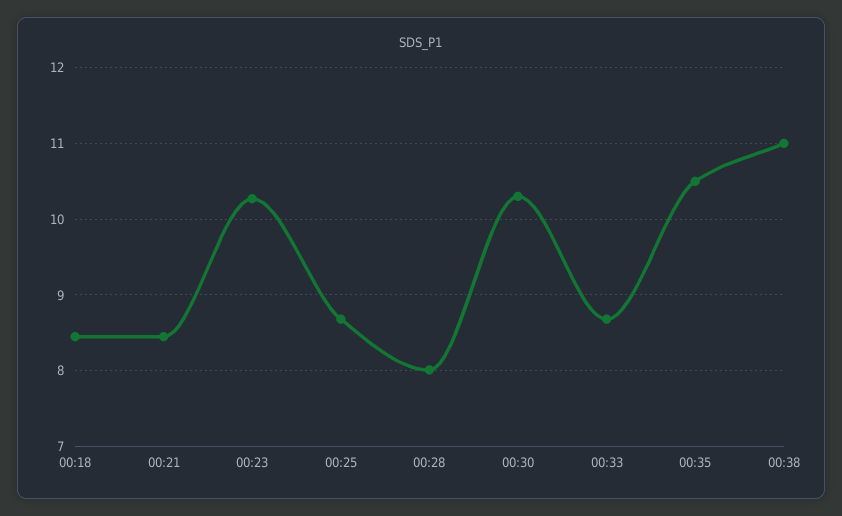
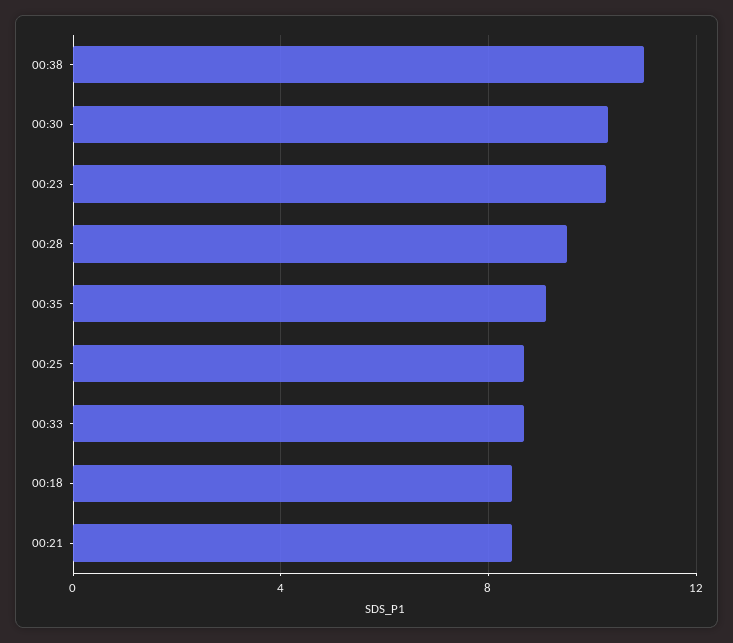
  {
    "00:18": 8.5,
    "00:21": 8.5,
    "00:23": 10.3,
    "00:25": 8.7,
-   "00:28": 8,
+   "00:28": 9.5,
    "00:30": 10.3,
    "00:33": 8.7,
-   "00:35": 10.5,
+   "00:35": 9,
    "00:38": 11
  }

